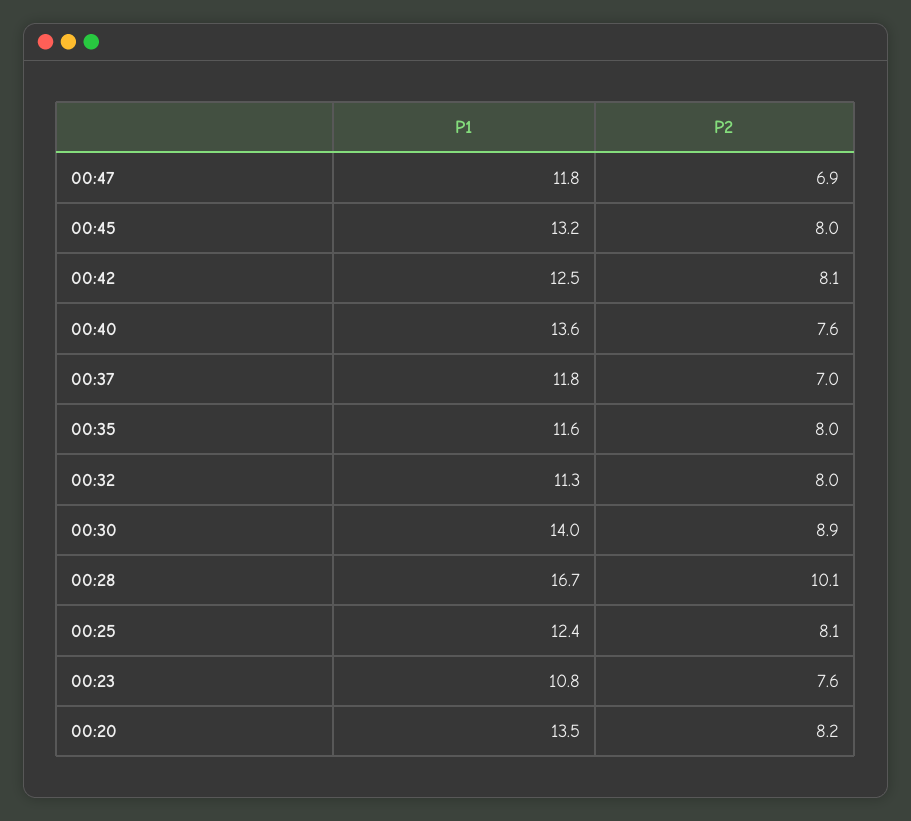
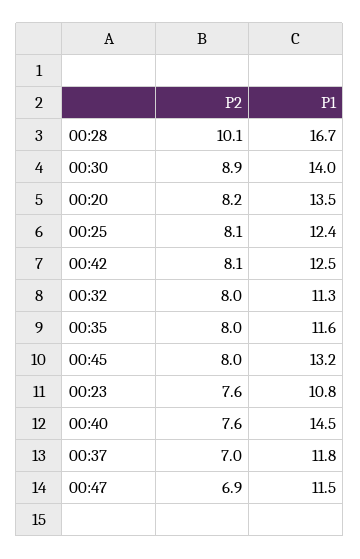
  {
    "P1": {
-     "00:47": 11.8,
+     "00:47": 11.5,
      "00:45": 13.2,
      "00:42": 12.5,
-     "00:40": 13.6,
+     "00:40": 14.5,
      "00:37": 11.8,
      "00:35": 11.6,
      "00:32": 11.3,
      "00:30": 14,
      "00:28": 16.7,
      "00:25": 12.4,
      "00:23": 10.8,
      "00:20": 13.5
    },
    "P2": {
      "00:47": 6.9,
      "00:45": 8,
      "00:42": 8.1,
      "00:40": 7.6,
      "00:37": 7,
      "00:35": 8,
      "00:32": 8,
      "00:30": 8.9,
      "00:28": 10.1,
      "00:25": 8.1,
      "00:23": 7.6,
      "00:20": 8.2
    }
  }

